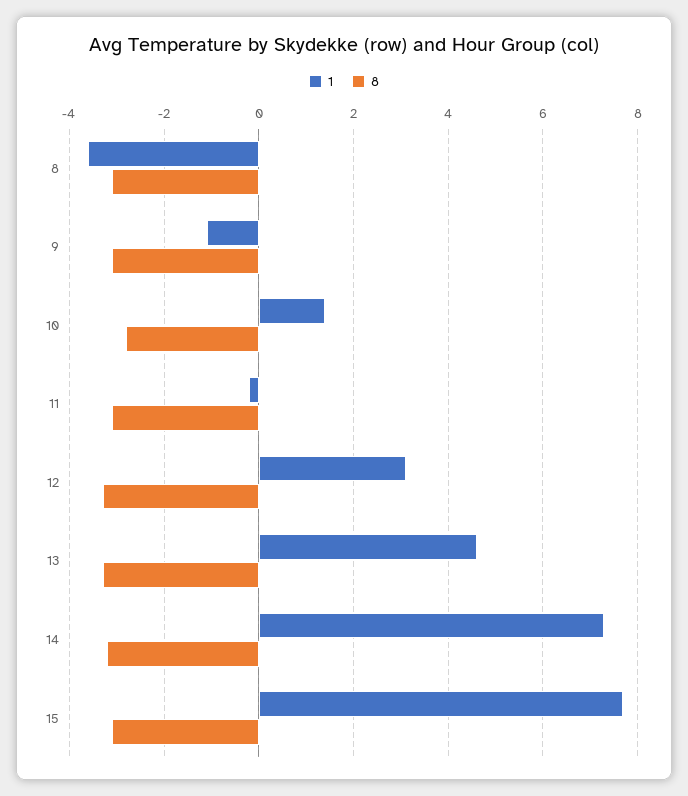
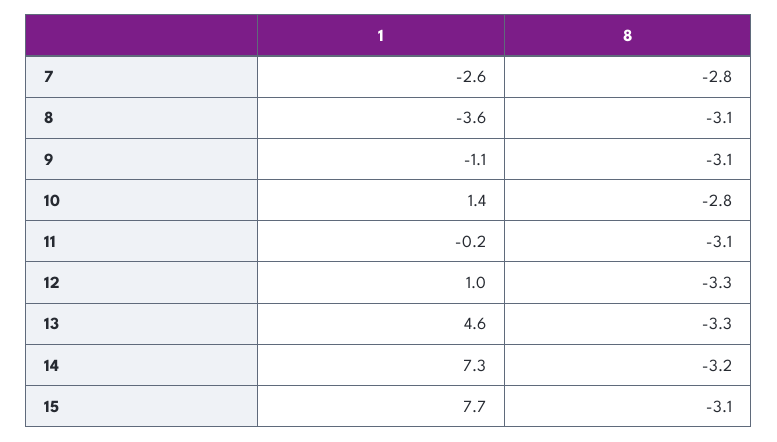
  {
    "1": {
      "8": -3.6,
      "9": -1.1,
      "10": 1.4,
      "11": -0.2,
-     "12": 3,
+     "12": 1,
      "13": 4.6,
      "14": 7.3,
-     "15": 7.7
+     "15": 7.7,
+     "7": -2.6
    },
    "8": {
      "8": -3.1,
      "9": -3.1,
      "10": -2.8,
      "11": -3.1,
      "12": -3.3,
      "13": -3.3,
      "14": -3.2,
-     "15": -3.1
+     "15": -3.1,
+     "7": -2.8
    }
  }

